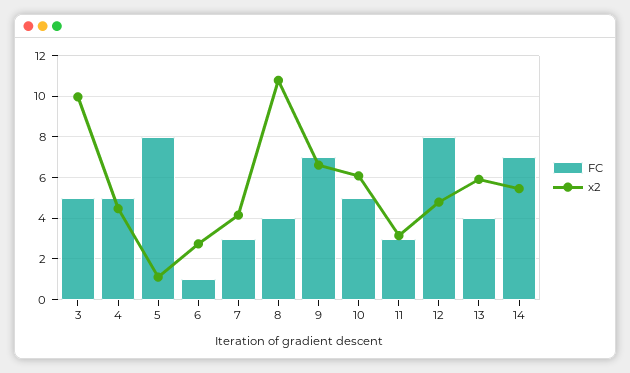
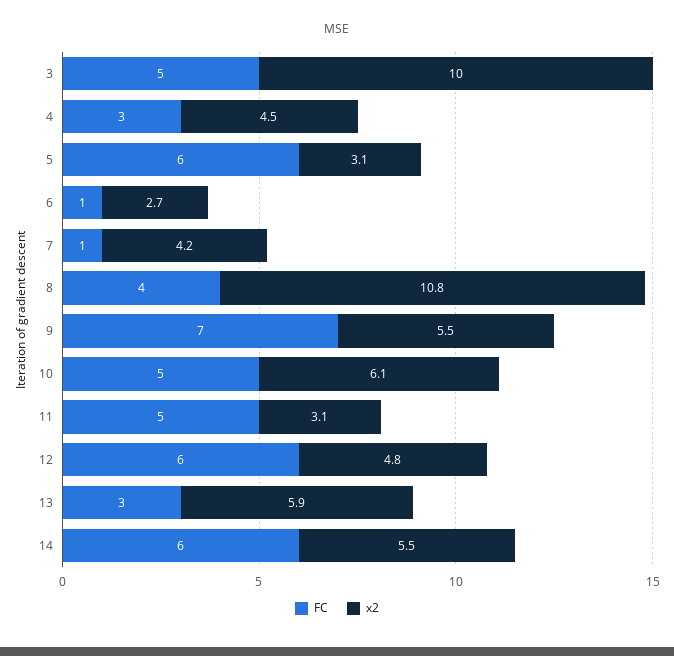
  {
    "FC": {
      "3": 5,
-     "4": 5,
+     "4": 3,
-     "5": 8,
+     "5": 6,
      "6": 1,
-     "7": 3,
+     "7": 1,
      "8": 4,
      "9": 7,
      "10": 5,
-     "11": 3,
+     "11": 5,
-     "12": 8,
+     "12": 6,
-     "13": 4,
+     "13": 3,
-     "14": 7
+     "14": 6
    },
    "x2": {
      "3": 10,
      "4": 4.5,
-     "5": 1,
+     "5": 3.1,
      "6": 2.7,
      "7": 4.2,
      "8": 10.8,
-     "9": 6.5,
+     "9": 5.5,
      "10": 6.1,
      "11": 3.1,
      "12": 4.8,
      "13": 5.9,
      "14": 5.5
    }
  }

